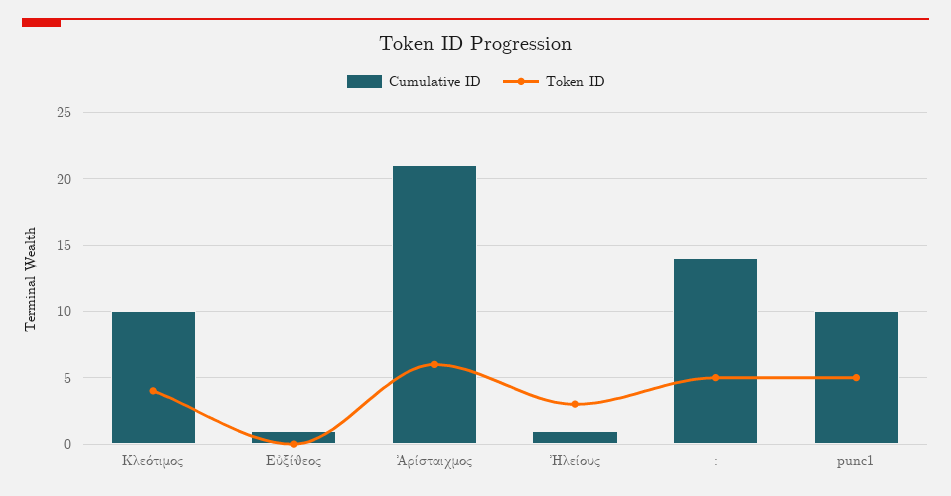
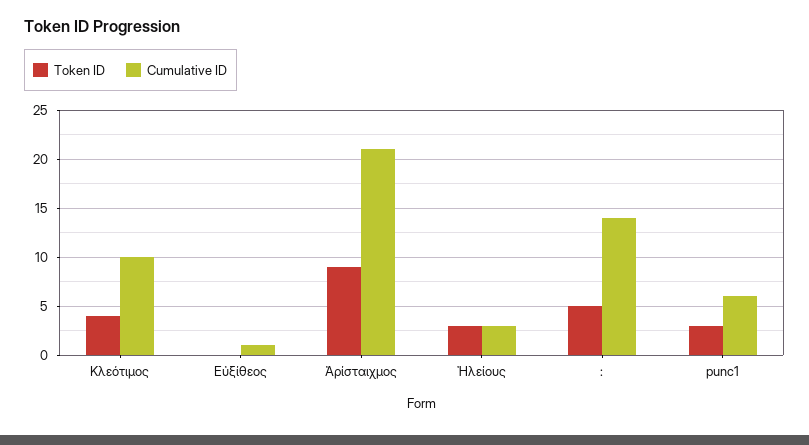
  {
    "Cumulative ID": {
      "Κλεότιμος": 10,
      "Εὐξίθεος": 1,
      "Ἀρίσταιχμος": 21,
-     "Ἠλείους": 1,
+     "Ἠλείους": 3,
      ":": 14,
-     "punc1": 10
+     "punc1": 6
    },
    "Token ID": {
      "Κλεότιμος": 4,
      "Εὐξίθεος": 0,
-     "Ἀρίσταιχμος": 6,
+     "Ἀρίσταιχμος": 9,
      "Ἠλείους": 3,
      ":": 5,
-     "punc1": 5
+     "punc1": 3
    }
  }

